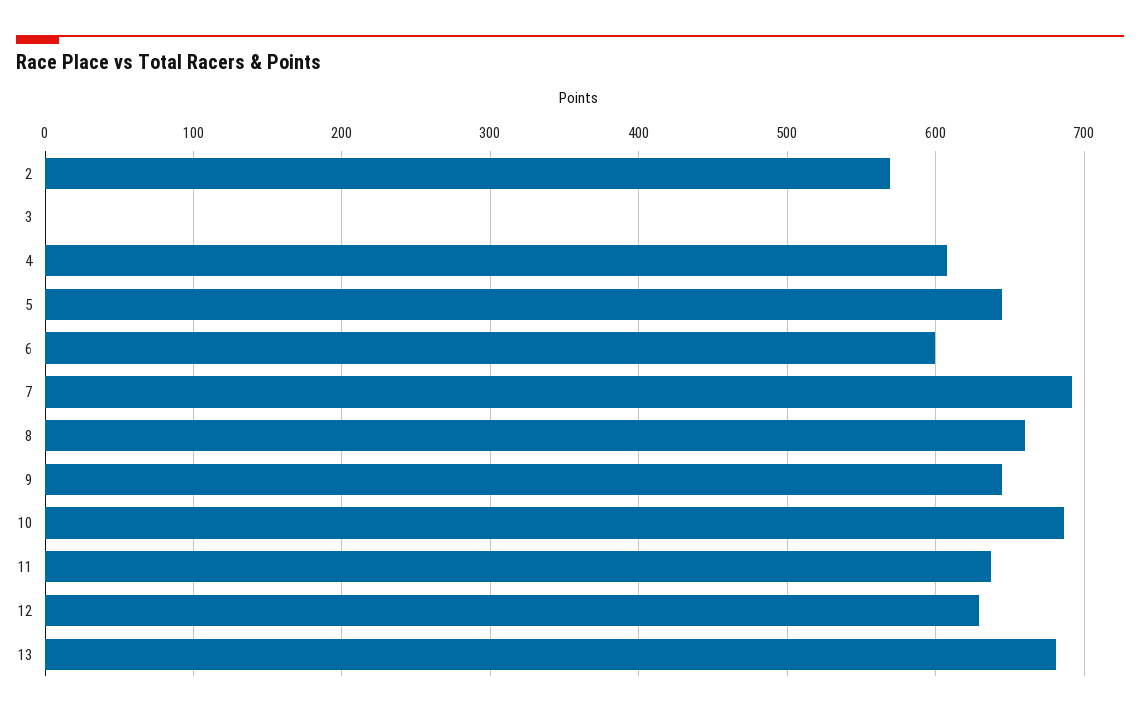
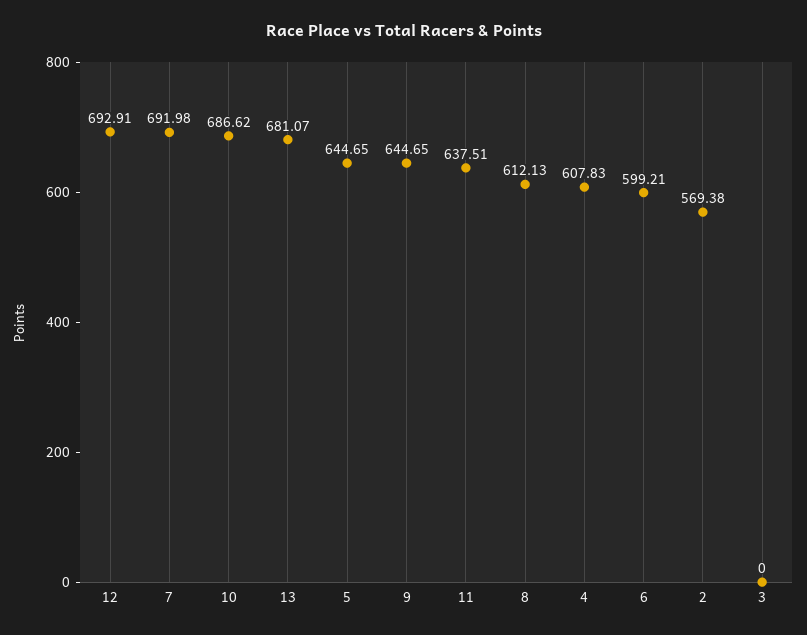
  {
    "2": 569.38,
    "3": 0,
    "4": 607.83,
    "5": 644.65,
    "6": 599.21,
    "7": 691.98,
-   "8": 660,
+   "8": 612.13,
    "9": 644.65,
    "10": 686.62,
    "11": 637.51,
-   "12": 630,
+   "12": 692.91,
    "13": 681.07
  }

